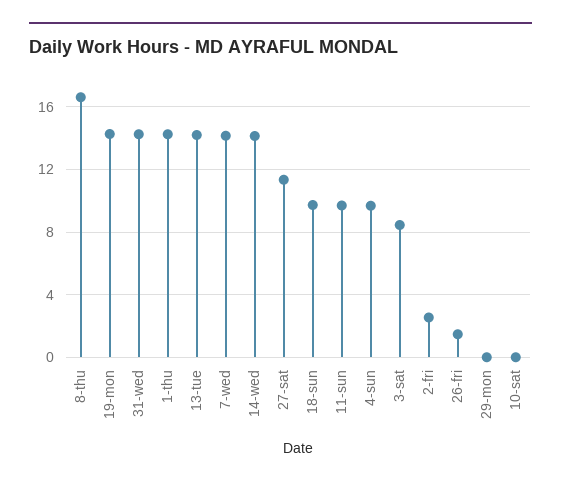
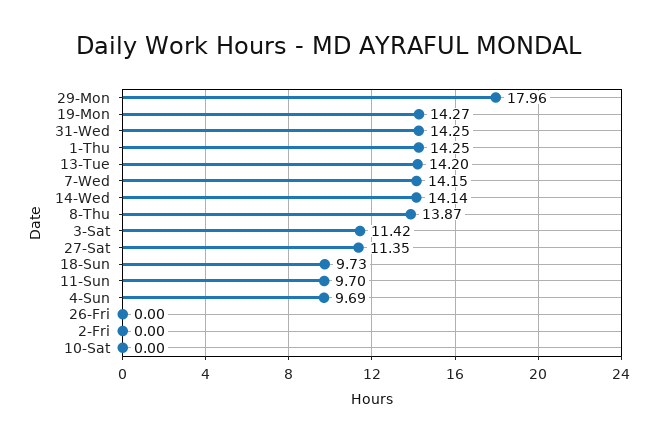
  {
-   "8-thu": 16.5,
+   "8-thu": 13.87,
    "19-mon": 14.27,
    "31-wed": 14.25,
    "1-thu": 14.25,
    "13-tue": 14.2,
    "7-wed": 14.15,
    "14-wed": 14.14,
    "27-sat": 11.35,
    "18-sun": 9.73,
    "11-sun": 9.7,
    "4-sun": 9.69,
-   "3-sat": 8.5,
+   "3-sat": 11.42,
-   "2-fri": 2.5,
+   "2-fri": 0,
-   "26-fri": 1.5,
+   "26-fri": 0,
-   "29-mon": 0,
+   "29-mon": 17.96,
    "10-sat": 0
  }

